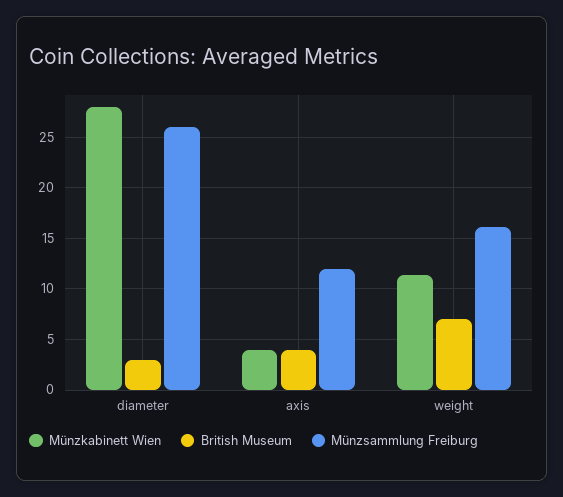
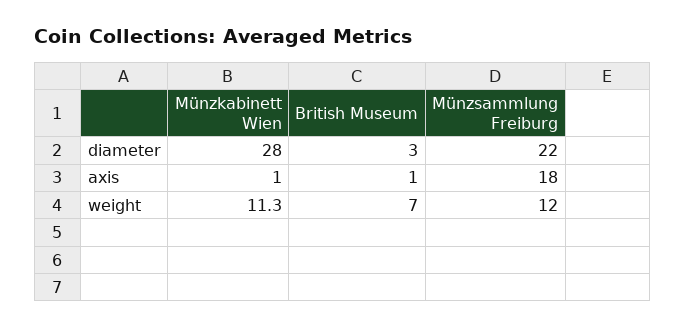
  {
    "Münzkabinett Wien": {
      "diameter": 28,
-     "axis": 4,
+     "axis": 1,
      "weight": 11.3
    },
    "British Museum": {
      "diameter": 3,
-     "axis": 4,
+     "axis": 1,
      "weight": 7
    },
    "Münzsammlung Freiburg": {
-     "diameter": 26,
+     "diameter": 22,
-     "axis": 12,
+     "axis": 18,
-     "weight": 16
+     "weight": 12
    }
  }

